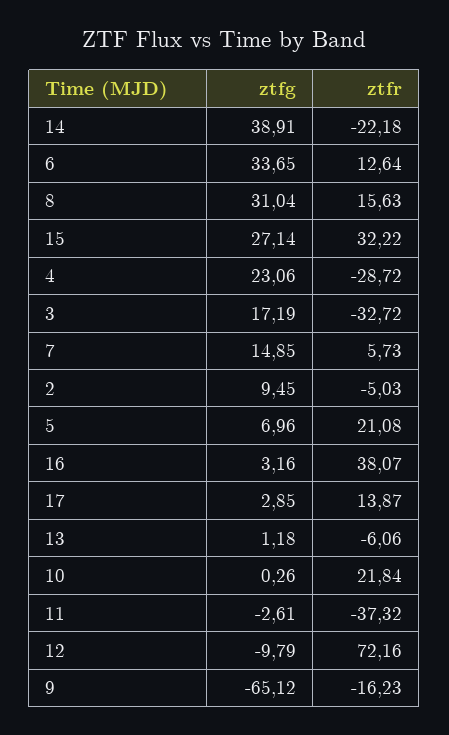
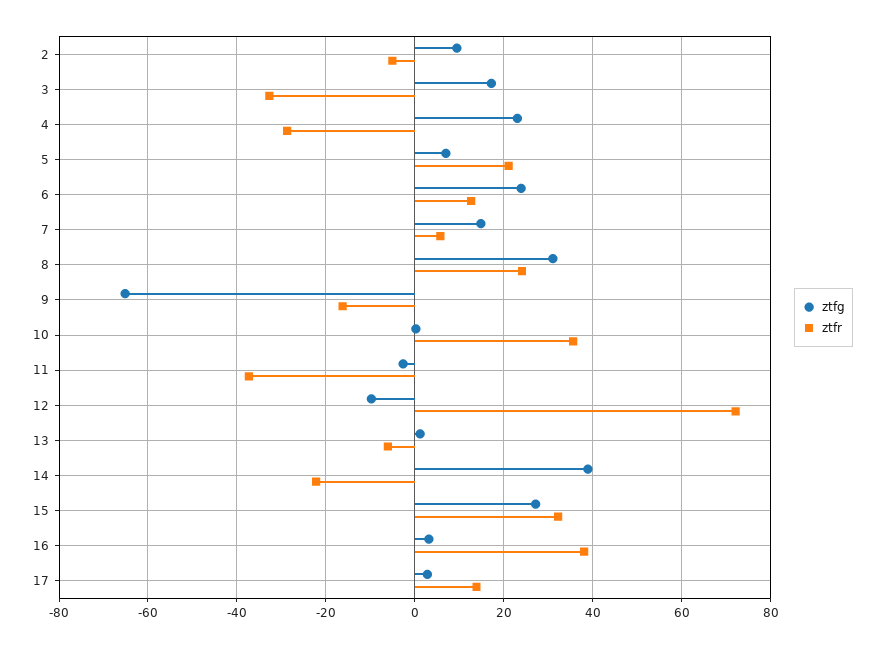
  {
    "ztfg": {
      "14": 38.91,
-     "6": 33.65,
+     "6": 24,
      "8": 31.04,
      "15": 27.14,
      "4": 23.06,
      "3": 17.19,
      "7": 14.85,
      "2": 9.45,
      "5": 6.96,
      "16": 3.16,
      "17": 2.85,
      "13": 1.18,
      "10": 0.26,
      "11": -2.61,
      "12": -9.79,
      "9": -65.12
    },
    "ztfr": {
      "14": -22.18,
      "6": 12.64,
-     "8": 15.63,
+     "8": 24,
      "15": 32.22,
      "4": -28.72,
      "3": -32.72,
      "7": 5.73,
      "2": -5.03,
      "5": 21.08,
      "16": 38.07,
      "17": 13.87,
      "13": -6.06,
-     "10": 21.84,
+     "10": 36,
      "11": -37.32,
      "12": 72.16,
      "9": -16.23
    }
  }

